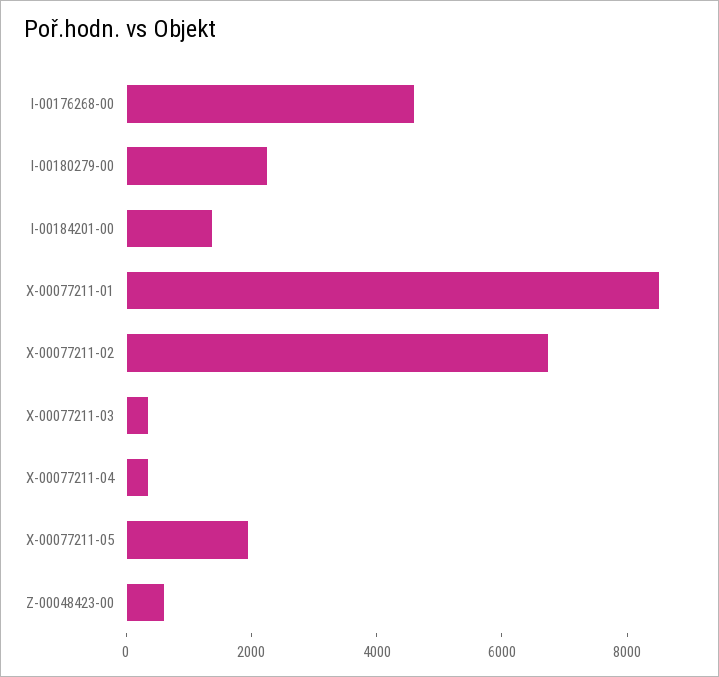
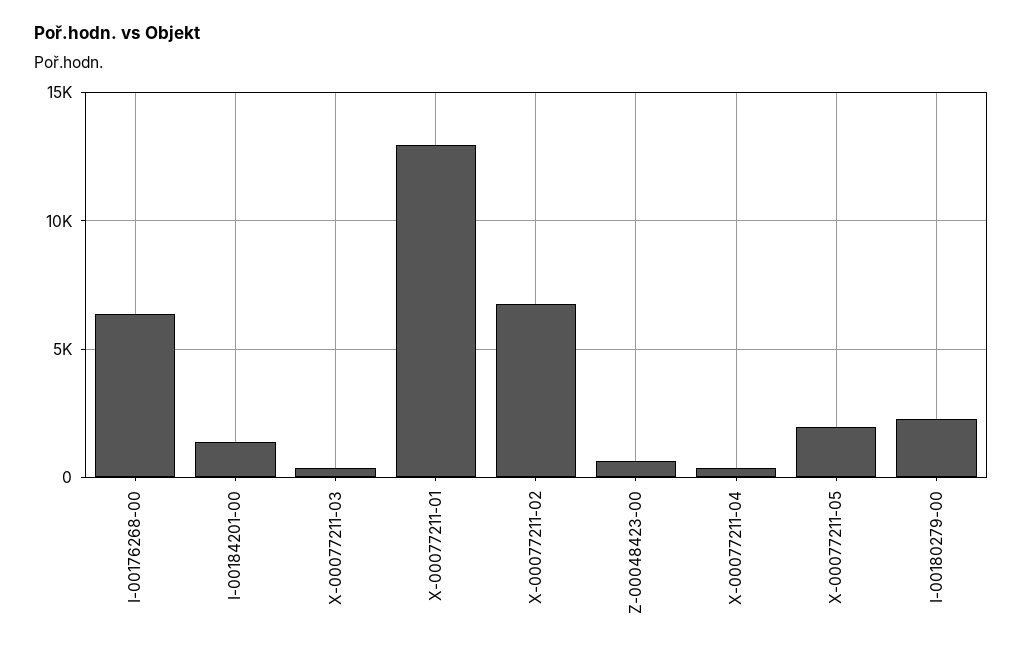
  {
-   "I-00176268-00": 4500,
+   "I-00176268-00": 6500,
    "I-00180279-00": 2500,
    "I-00184201-00": 1500,
-   "X-00077211-01": 8500,
+   "X-00077211-01": 13000,
    "X-00077211-02": 6500,
    "X-00077211-03": 500,
    "X-00077211-04": 500,
    "X-00077211-05": 2000,
    "Z-00048423-00": 500
  }

